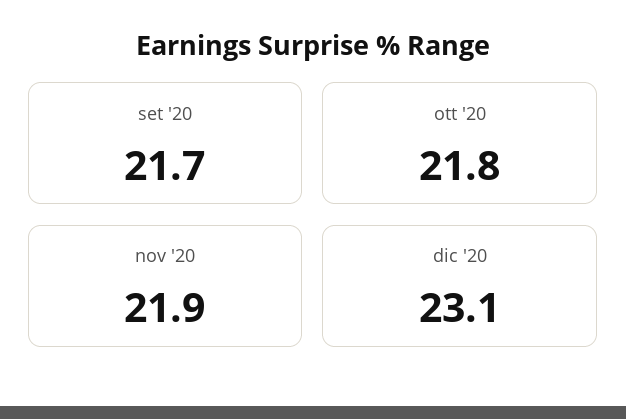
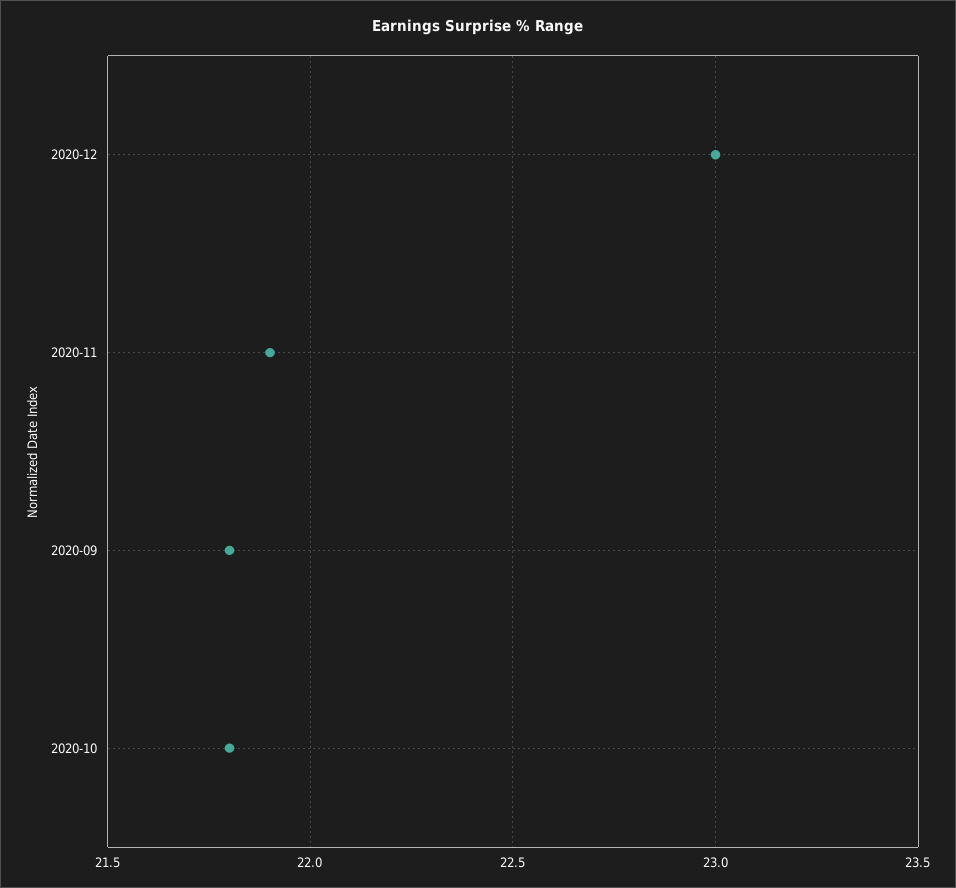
  {
-   "set '20": 21.7,
+   "set '20": 21.8,
    "ott '20": 21.8,
    "nov '20": 21.9,
-   "dic '20": 23.1
+   "dic '20": 23
  }

